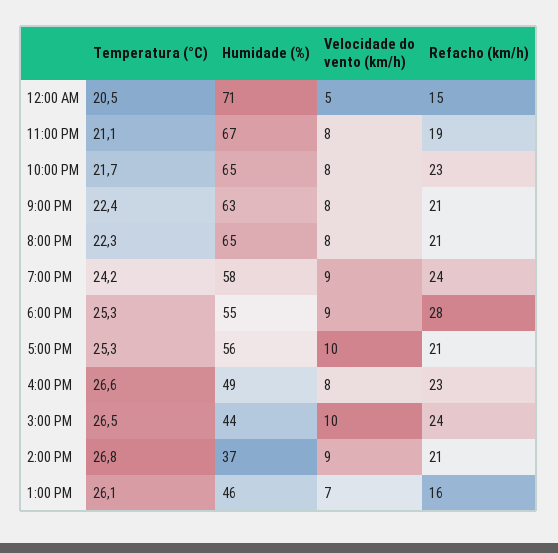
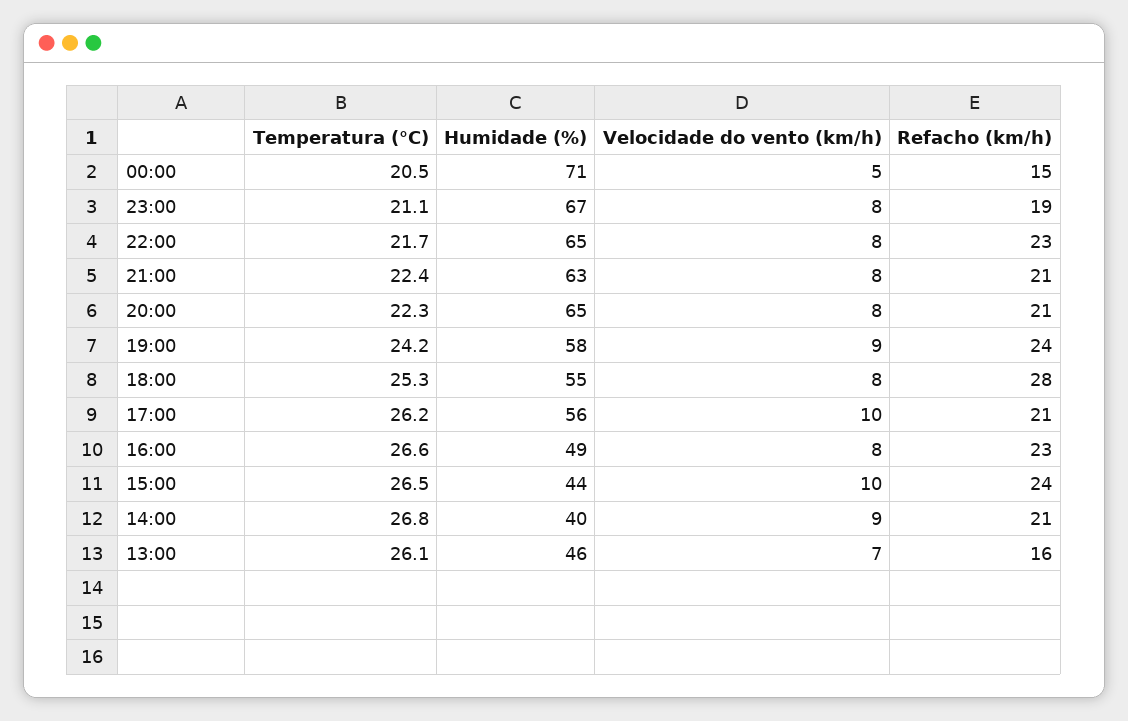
  {
    "Temperatura (°C)": {
      "12:00 AM": 20.5,
      "11:00 PM": 21.1,
      "10:00 PM": 21.7,
      "9:00 PM": 22.4,
      "8:00 PM": 22.3,
      "7:00 PM": 24.2,
      "6:00 PM": 25.3,
-     "5:00 PM": 25.3,
+     "5:00 PM": 26.2,
      "4:00 PM": 26.6,
      "3:00 PM": 26.5,
      "2:00 PM": 26.8,
      "1:00 PM": 26.1
    },
    "Humidade (%)": {
      "12:00 AM": 71,
      "11:00 PM": 67,
      "10:00 PM": 65,
      "9:00 PM": 63,
      "8:00 PM": 65,
      "7:00 PM": 58,
      "6:00 PM": 55,
      "5:00 PM": 56,
      "4:00 PM": 49,
      "3:00 PM": 44,
-     "2:00 PM": 37,
+     "2:00 PM": 40,
      "1:00 PM": 46
    },
    "Velocidade do vento (km/h)": {
      "12:00 AM": 5,
      "11:00 PM": 8,
      "10:00 PM": 8,
      "9:00 PM": 8,
      "8:00 PM": 8,
      "7:00 PM": 9,
-     "6:00 PM": 9,
+     "6:00 PM": 8,
      "5:00 PM": 10,
      "4:00 PM": 8,
      "3:00 PM": 10,
      "2:00 PM": 9,
      "1:00 PM": 7
    },
    "Refacho (km/h)": {
      "12:00 AM": 15,
      "11:00 PM": 19,
      "10:00 PM": 23,
      "9:00 PM": 21,
      "8:00 PM": 21,
      "7:00 PM": 24,
      "6:00 PM": 28,
      "5:00 PM": 21,
      "4:00 PM": 23,
      "3:00 PM": 24,
      "2:00 PM": 21,
      "1:00 PM": 16
    }
  }

